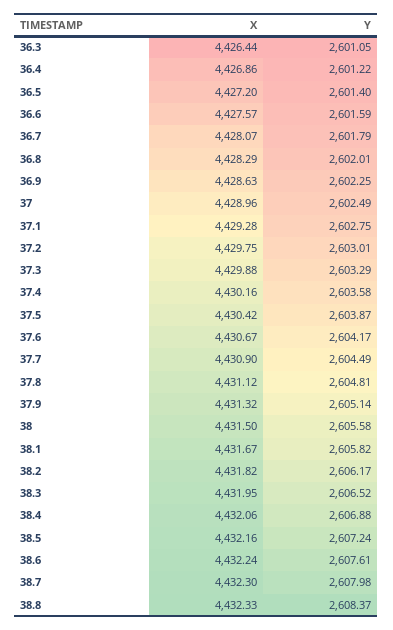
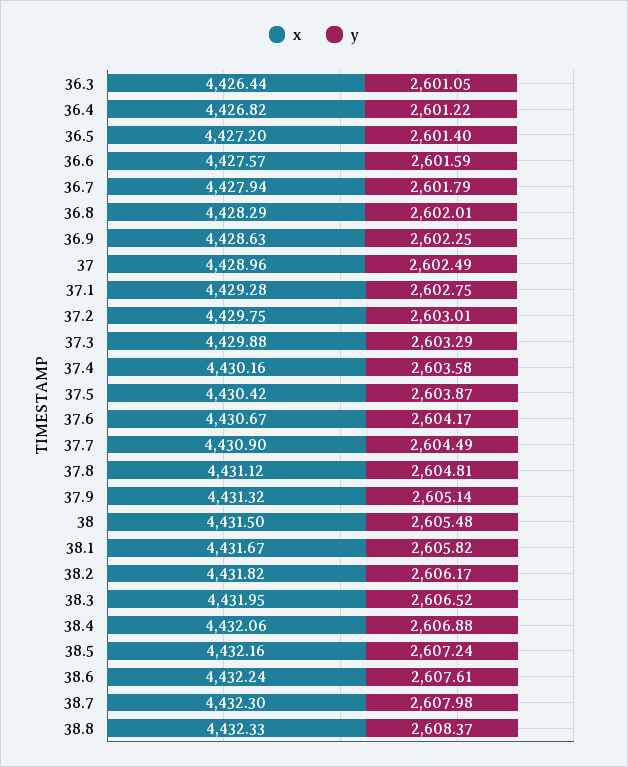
  {
    "X": {
      "36.3": 4426.44,
-     "36.4": 4426.86,
+     "36.4": 4426.82,
      "36.5": 4427.2,
      "36.6": 4427.57,
-     "36.7": 4428.07,
+     "36.7": 4427.94,
      "36.8": 4428.29,
      "36.9": 4428.63,
      "37": 4428.96,
      "37.1": 4429.28,
      "37.2": 4429.75,
      "37.3": 4429.88,
      "37.4": 4430.16,
      "37.5": 4430.42,
      "37.6": 4430.67,
      "37.7": 4430.9,
      "37.8": 4431.12,
      "37.9": 4431.32,
      "38": 4431.5,
      "38.1": 4431.67,
      "38.2": 4431.82,
      "38.3": 4431.95,
      "38.4": 4432.06,
      "38.5": 4432.16,
      "38.6": 4432.24,
      "38.7": 4432.3,
      "38.8": 4432.33
    },
    "Y": {
      "36.3": 2601.05,
      "36.4": 2601.22,
      "36.5": 2601.4,
      "36.6": 2601.59,
      "36.7": 2601.79,
      "36.8": 2602.01,
      "36.9": 2602.25,
      "37": 2602.49,
      "37.1": 2602.75,
      "37.2": 2603.01,
      "37.3": 2603.29,
      "37.4": 2603.58,
      "37.5": 2603.87,
      "37.6": 2604.17,
      "37.7": 2604.49,
      "37.8": 2604.81,
      "37.9": 2605.14,
-     "38": 2605.58,
+     "38": 2605.48,
      "38.1": 2605.82,
      "38.2": 2606.17,
      "38.3": 2606.52,
      "38.4": 2606.88,
      "38.5": 2607.24,
      "38.6": 2607.61,
      "38.7": 2607.98,
      "38.8": 2608.37
    }
  }

